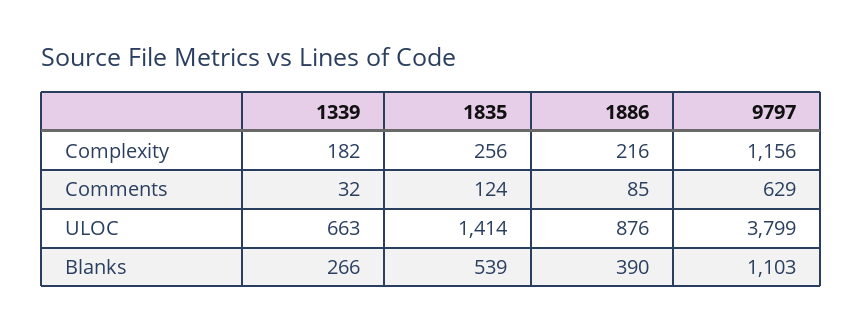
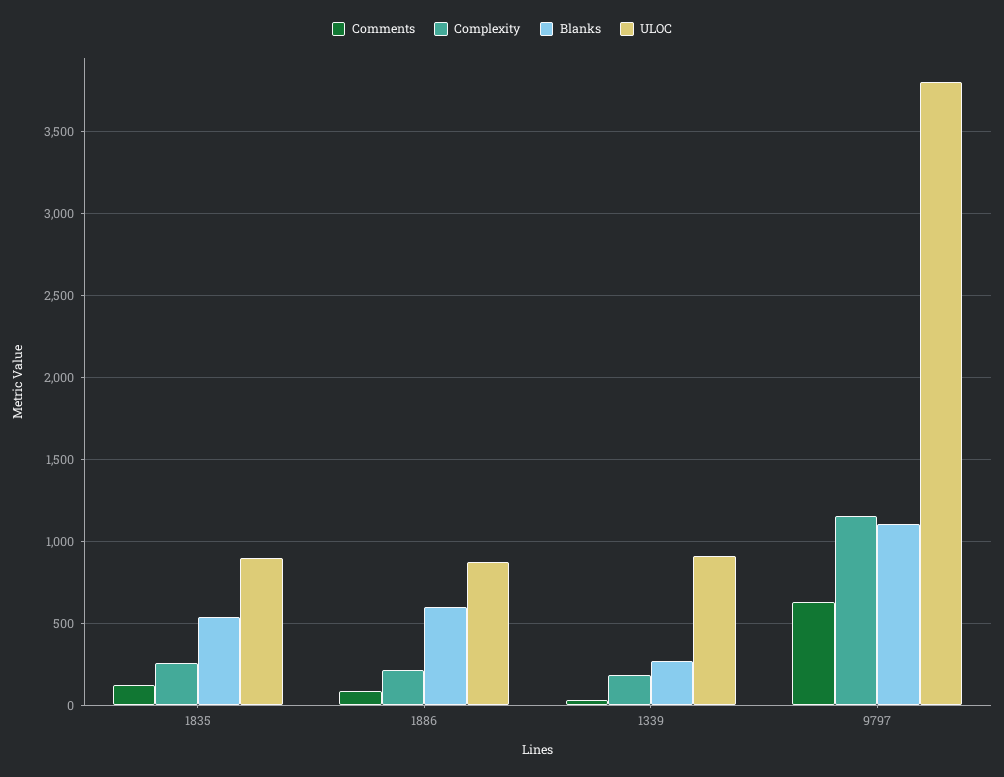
  {
    "Complexity": {
      "1339": 182,
      "1835": 256,
      "1886": 216,
      "9797": 1156
    },
    "Comments": {
      "1339": 32,
      "1835": 124,
      "1886": 85,
      "9797": 629
    },
    "ULOC": {
-     "1339": 663,
+     "1339": 900,
-     "1835": 1414,
+     "1835": 900,
      "1886": 876,
      "9797": 3799
    },
    "Blanks": {
      "1339": 266,
      "1835": 539,
-     "1886": 390,
+     "1886": 600,
      "9797": 1103
    }
  }

